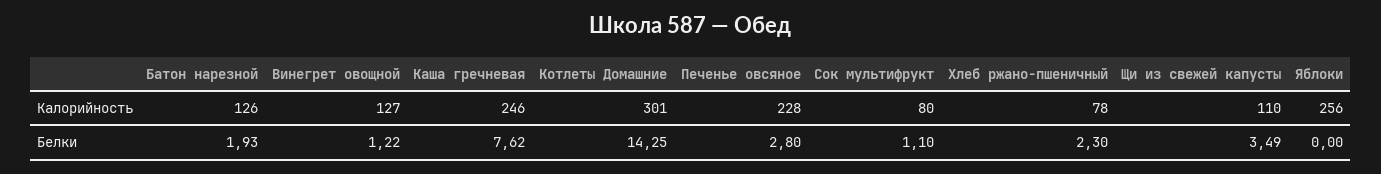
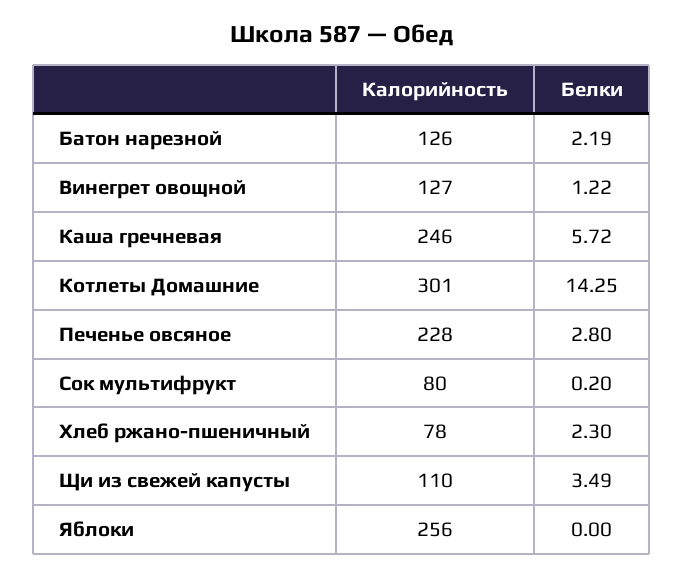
  {
    "Батон нарезной": {
      "Калорийность": 126,
-     "Белки": 1.93
+     "Белки": 2.19
    },
    "Винегрет овощной": {
      "Калорийность": 127,
      "Белки": 1.22
    },
    "Каша гречневая": {
      "Калорийность": 246,
-     "Белки": 7.62
+     "Белки": 5.72
    },
    "Котлеты Домашние": {
      "Калорийность": 301,
      "Белки": 14.25
    },
    "Печенье овсяное": {
      "Калорийность": 228,
      "Белки": 2.8
    },
    "Сок мультифрукт": {
      "Калорийность": 80,
-     "Белки": 1.1
+     "Белки": 0.2
    },
    "Хлеб ржано-пшеничный": {
      "Калорийность": 78,
      "Белки": 2.3
    },
    "Щи из свежей капусты": {
      "Калорийность": 110,
      "Белки": 3.49
    },
    "Яблоки": {
      "Калорийность": 256,
      "Белки": 0
    }
  }

